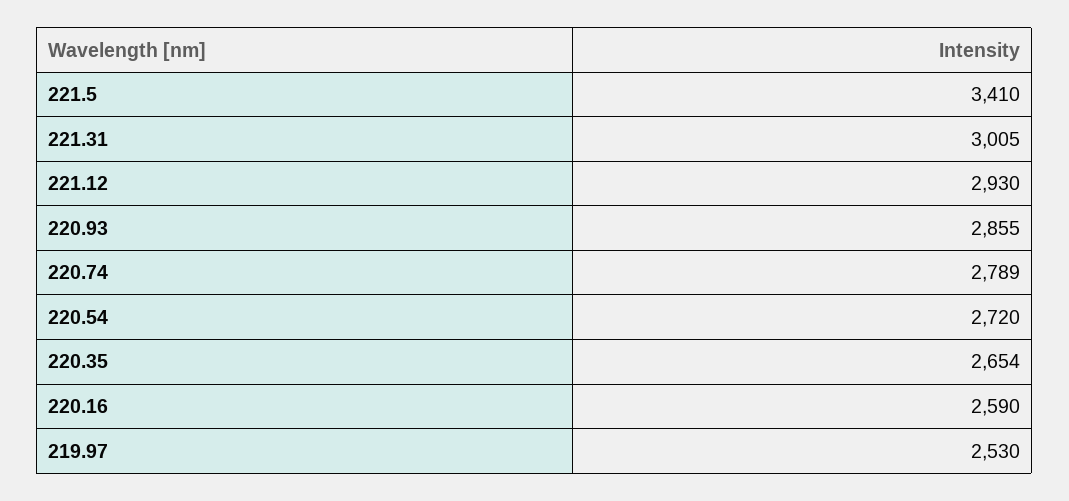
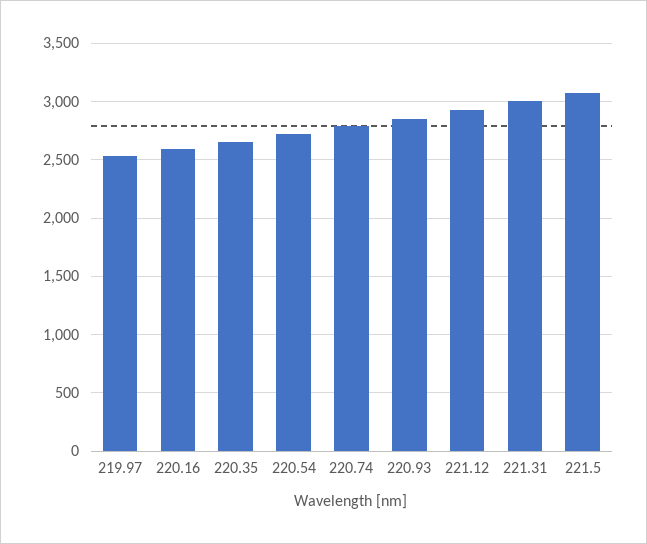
  {
-   "221.5": 3410,
+   "221.5": 3100,
    "221.31": 3005,
    "221.12": 2930,
    "220.93": 2855,
    "220.74": 2789,
    "220.54": 2720,
    "220.35": 2654,
    "220.16": 2590,
    "219.97": 2530
  }

